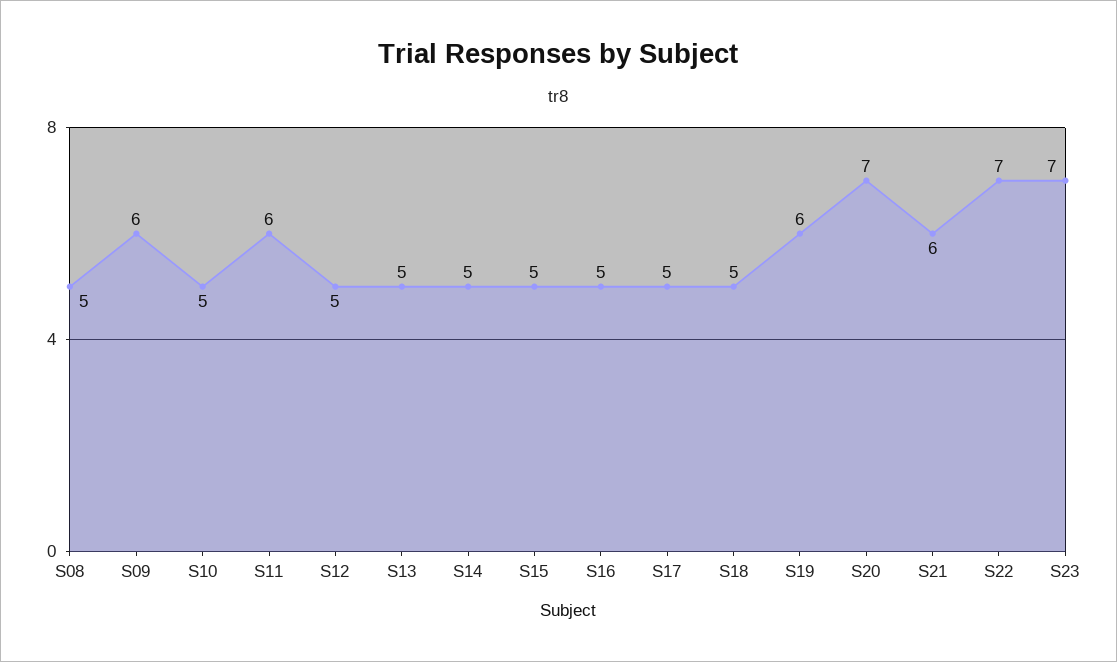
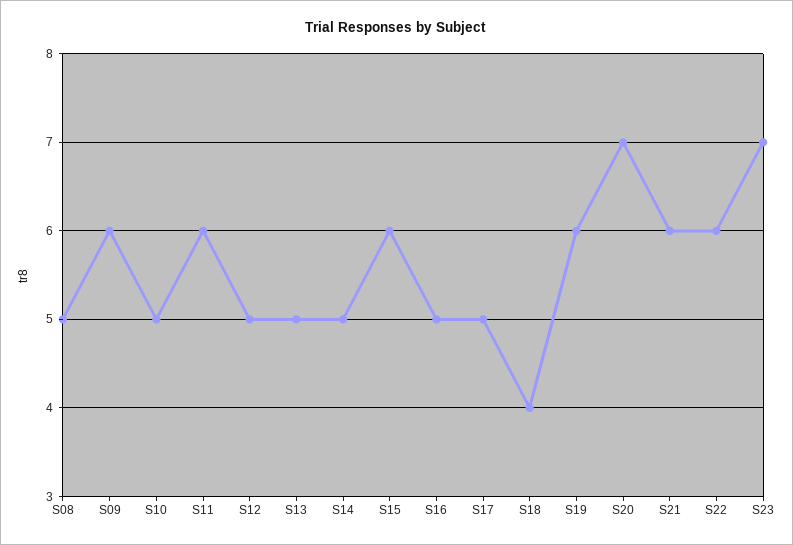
  {
    "S08": 5,
    "S09": 6,
    "S10": 5,
    "S11": 6,
    "S12": 5,
    "S13": 5,
    "S14": 5,
-   "S15": 5,
+   "S15": 6,
    "S16": 5,
    "S17": 5,
-   "S18": 5,
+   "S18": 4,
    "S19": 6,
    "S20": 7,
    "S21": 6,
-   "S22": 7,
+   "S22": 6,
    "S23": 7
  }

